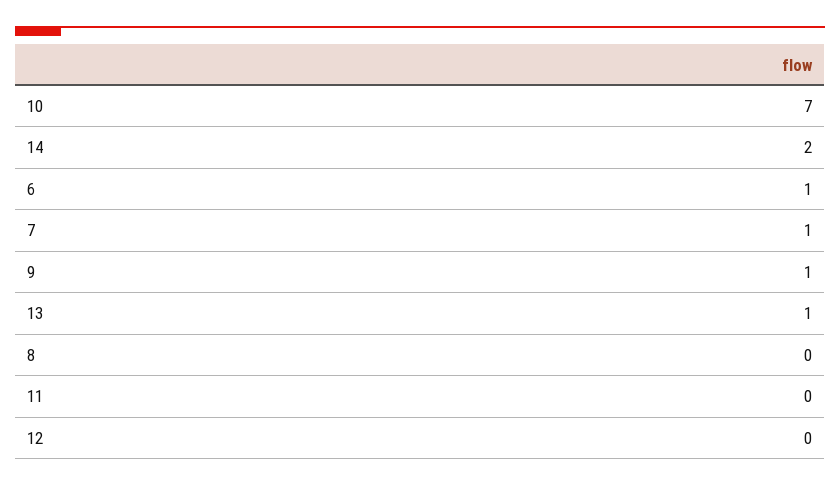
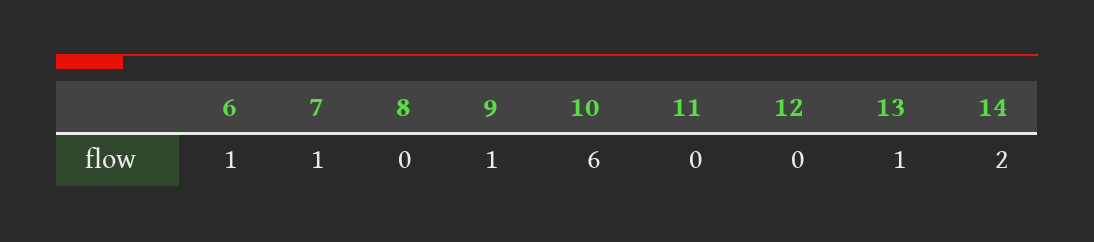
  {
-   "10": 7,
+   "10": 6,
    "14": 2,
    "6": 1,
    "7": 1,
    "9": 1,
    "13": 1,
    "8": 0,
    "11": 0,
    "12": 0
  }

